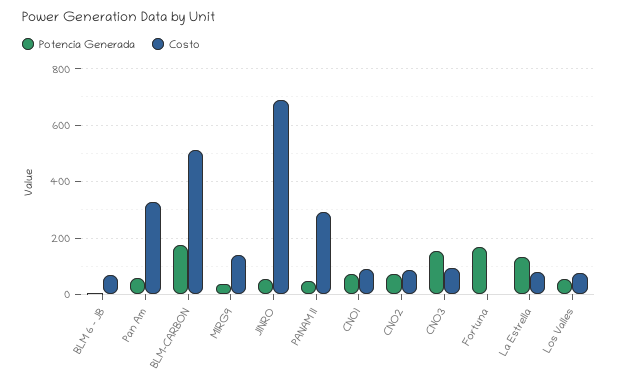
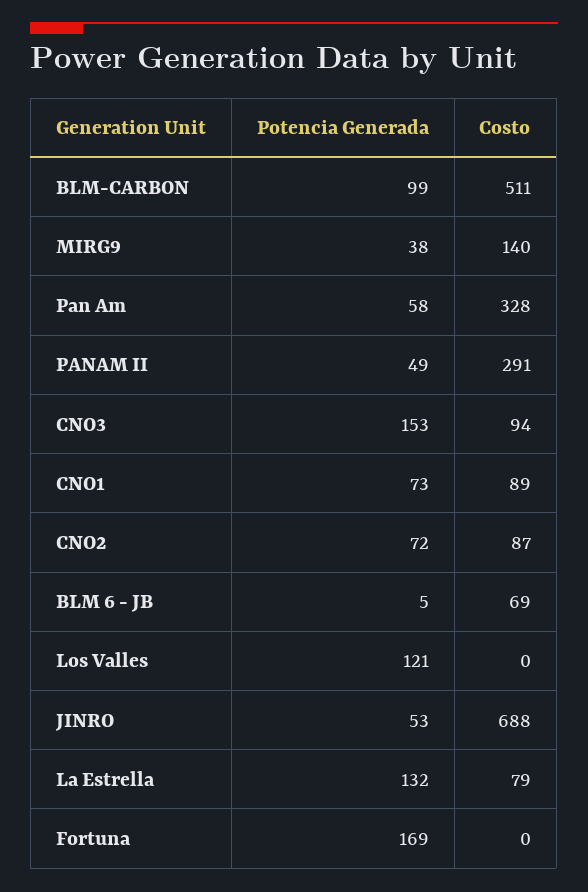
  {
    "Potencia Generada": {
      "BLM 6 - JB": 5,
      "Pan Am": 58,
-     "BLM-CARBON": 175,
+     "BLM-CARBON": 99,
      "MIRG9": 38,
      "JINRO": 53,
      "PANAM II": 49,
      "CNO1": 73,
      "CNO2": 72,
      "CNO3": 153,
      "Fortuna": 169,
      "La Estrella": 132,
-     "Los Valles": 50
+     "Los Valles": 121
    },
    "Costo": {
      "BLM 6 - JB": 69,
      "Pan Am": 328,
      "BLM-CARBON": 511,
      "MIRG9": 140,
      "JINRO": 688,
      "PANAM II": 291,
      "CNO1": 89,
      "CNO2": 87,
      "CNO3": 94,
      "Fortuna": 0,
      "La Estrella": 79,
-     "Los Valles": 75
+     "Los Valles": 0
    }
  }

